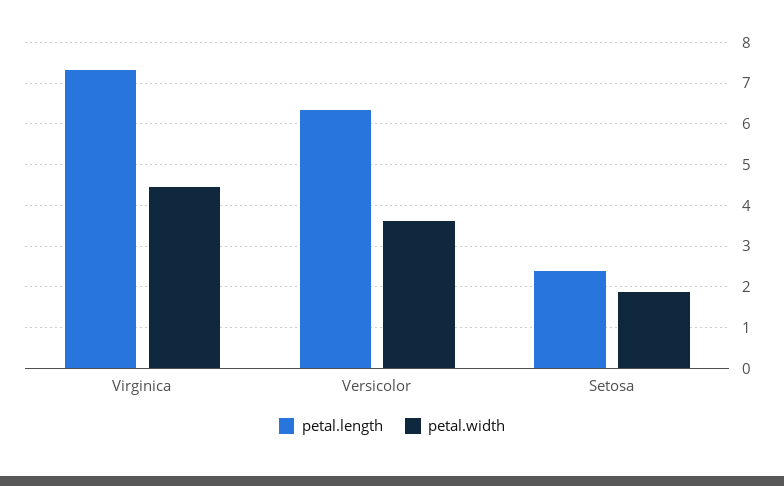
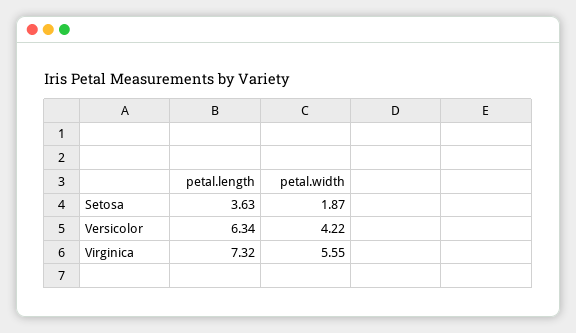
  {
    "petal.length": {
      "Virginica": 7.32,
      "Versicolor": 6.34,
-     "Setosa": 2.4
+     "Setosa": 3.63
    },
    "petal.width": {
-     "Virginica": 4.4,
+     "Virginica": 5.55,
-     "Versicolor": 3.6,
+     "Versicolor": 4.22,
      "Setosa": 1.87
    }
  }

